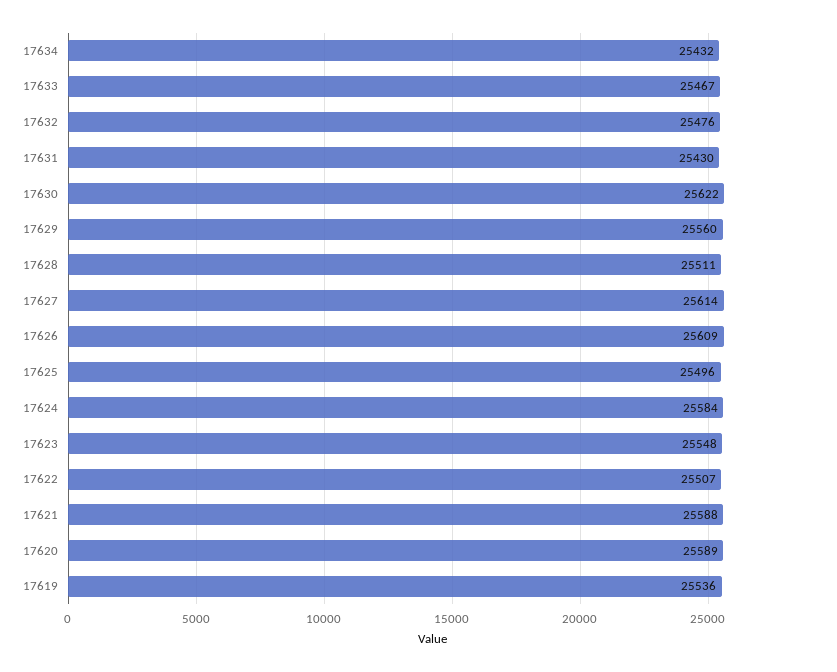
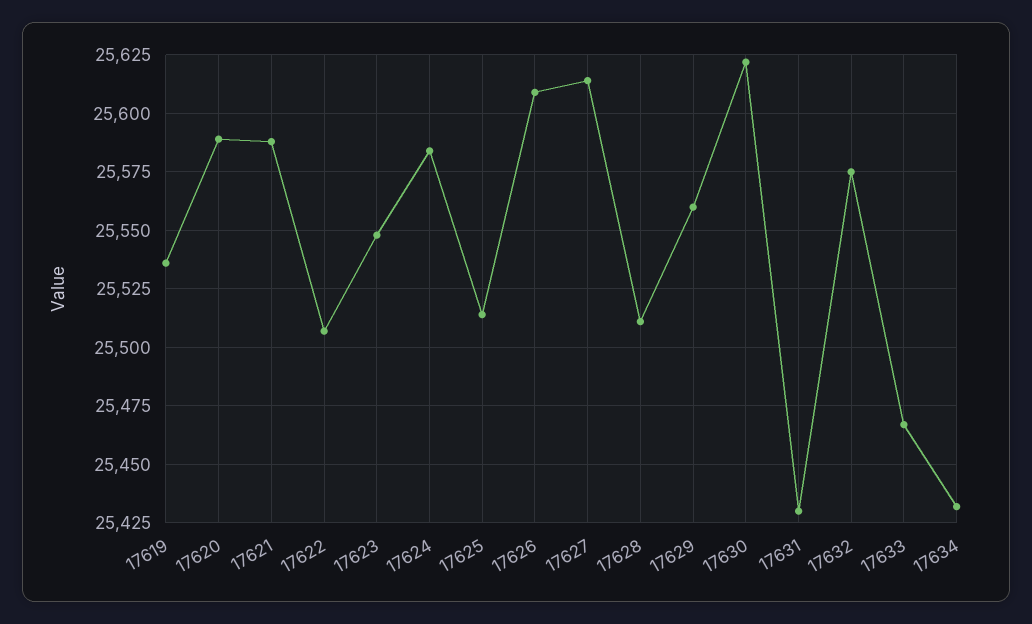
  {
    "17634": 25432,
    "17633": 25467,
-   "17632": 25476,
+   "17632": 25575,
    "17631": 25430,
    "17630": 25622,
    "17629": 25560,
    "17628": 25511,
    "17627": 25614,
    "17626": 25609,
-   "17625": 25496,
+   "17625": 25515,
    "17624": 25584,
    "17623": 25548,
    "17622": 25507,
    "17621": 25588,
    "17620": 25589,
    "17619": 25536
  }

